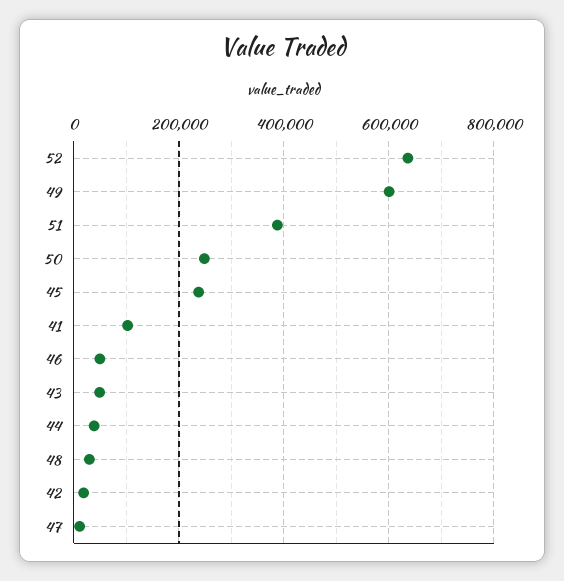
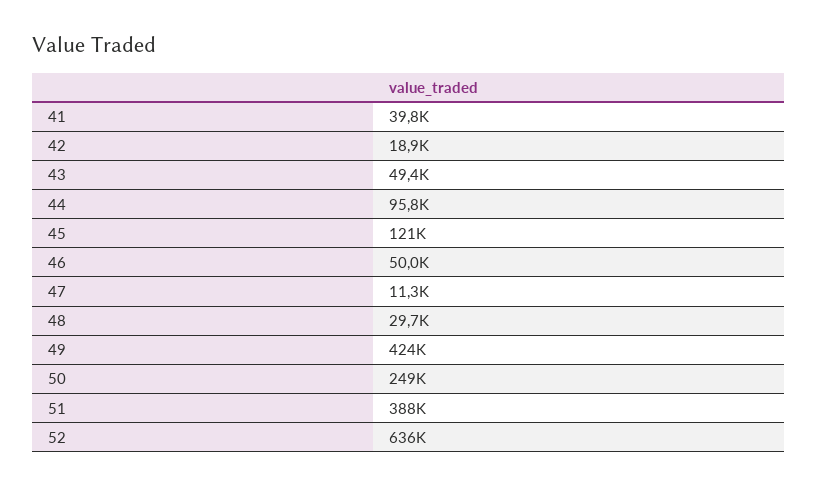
  {
    "52": 636000,
-   "49": 600000,
+   "49": 424000,
    "51": 388000,
    "50": 249000,
-   "45": 240000,
+   "45": 121000,
-   "41": 100000,
+   "41": 39800,
    "46": 50000,
    "43": 49400,
-   "44": 40000,
+   "44": 95800,
    "48": 29700,
    "42": 18900,
    "47": 11300
  }

